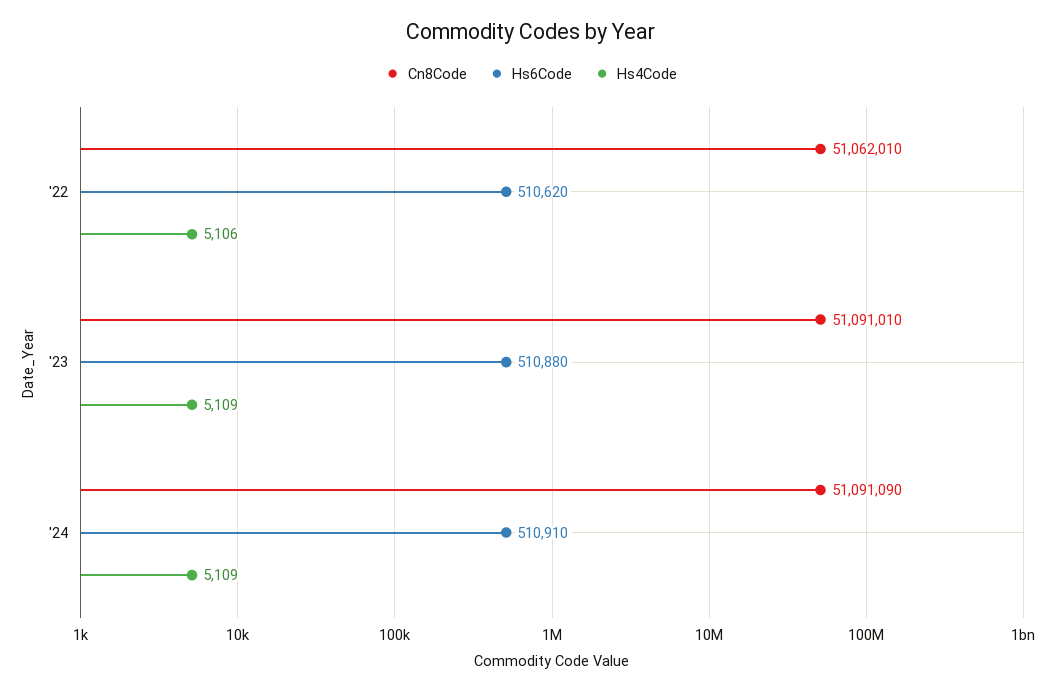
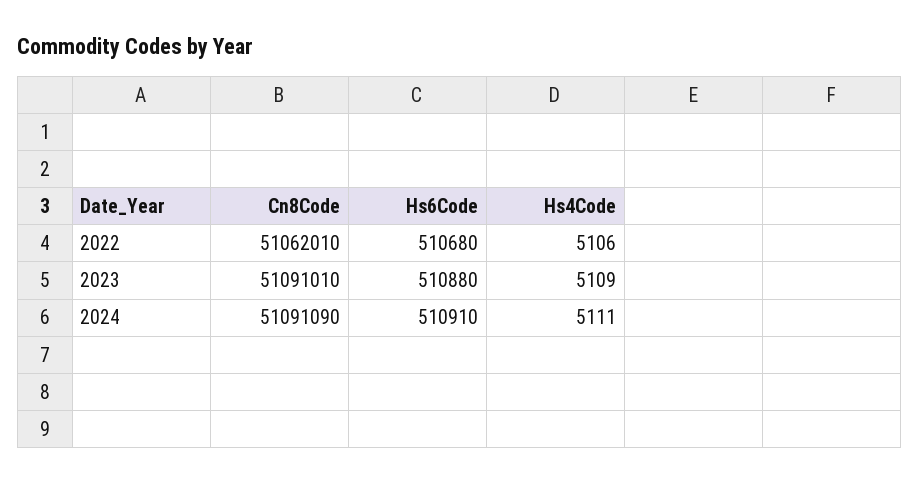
  {
    "Cn8Code": {
      "'22": 51062010,
      "'23": 51091010,
      "'24": 51091090
    },
    "Hs6Code": {
-     "'22": 510620,
+     "'22": 510680,
      "'23": 510880,
      "'24": 510910
    },
    "Hs4Code": {
      "'22": 5106,
      "'23": 5109,
-     "'24": 5109
+     "'24": 5111
    }
  }

